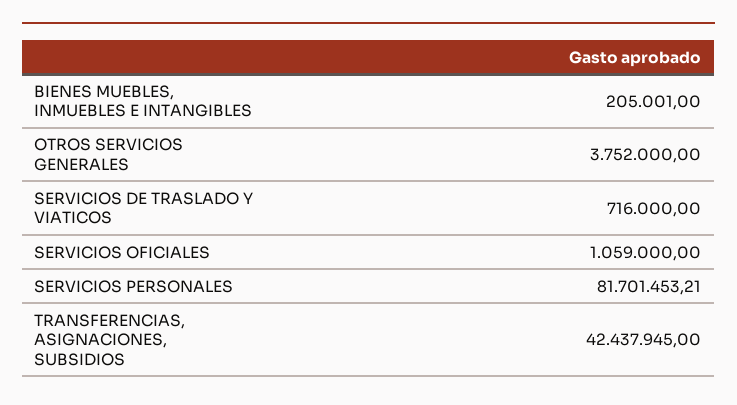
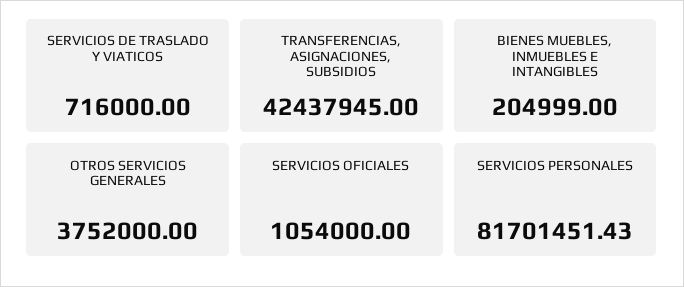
  {
-   "BIENES MUEBLES, INMUEBLES E INTANGIBLES": 205001,
+   "BIENES MUEBLES, INMUEBLES E INTANGIBLES": 204999,
    "OTROS SERVICIOS GENERALES": 3752000,
    "SERVICIOS DE TRASLADO Y VIATICOS": 716000,
-   "SERVICIOS OFICIALES": 1059000,
+   "SERVICIOS OFICIALES": 1054000,
-   "SERVICIOS PERSONALES": 81701453.21,
+   "SERVICIOS PERSONALES": 81701451.43,
    "TRANSFERENCIAS, ASIGNACIONES, SUBSIDIOS": 42437945
  }

